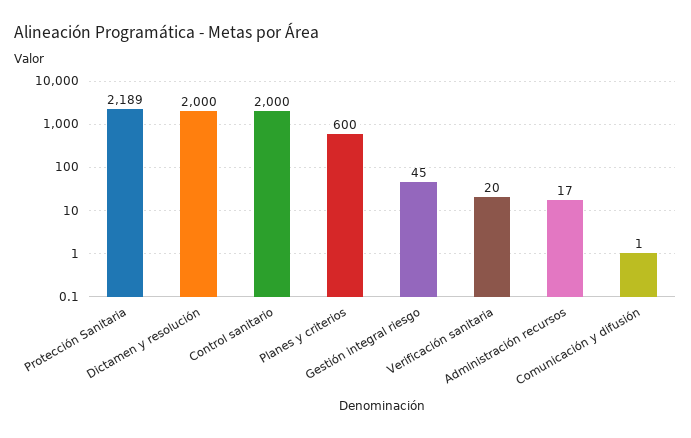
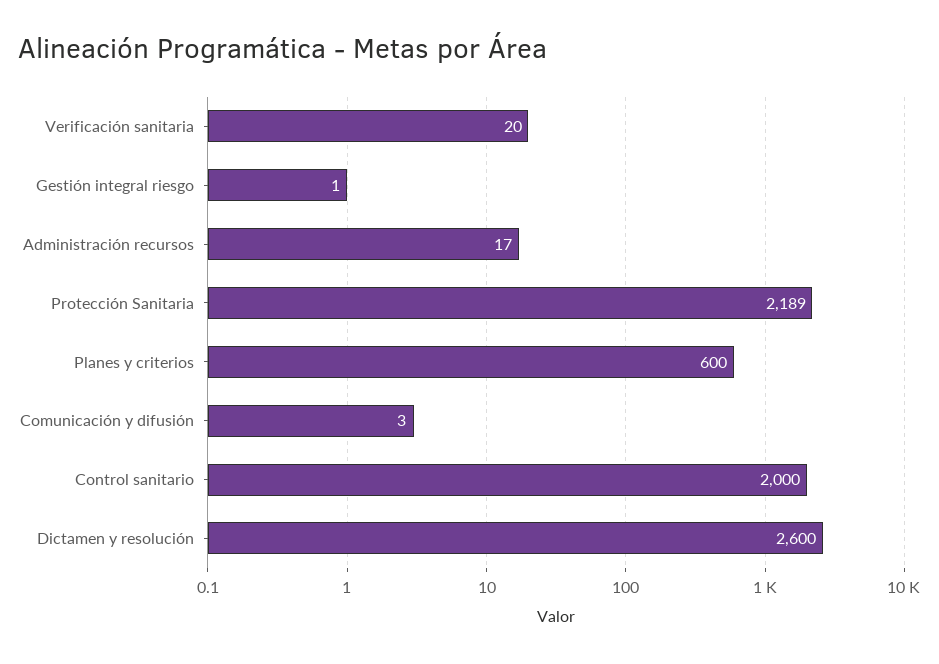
  {
    "Protección Sanitaria": 2189,
-   "Dictamen y resolución": 2000,
+   "Dictamen y resolución": 2600,
    "Control sanitario": 2000,
    "Planes y criterios": 600,
-   "Gestión integral riesgo": 45,
+   "Gestión integral riesgo": 1,
    "Verificación sanitaria": 20,
    "Administración recursos": 17,
-   "Comunicación y difusión": 1
+   "Comunicación y difusión": 3
  }

